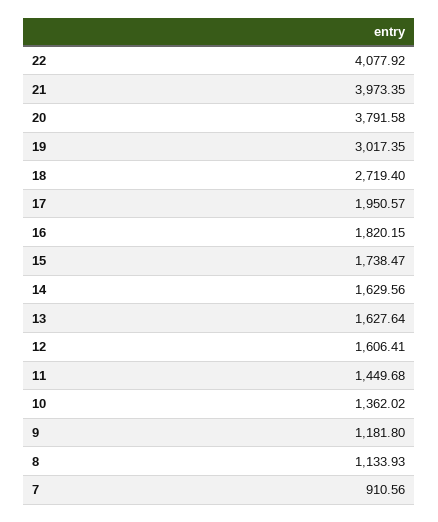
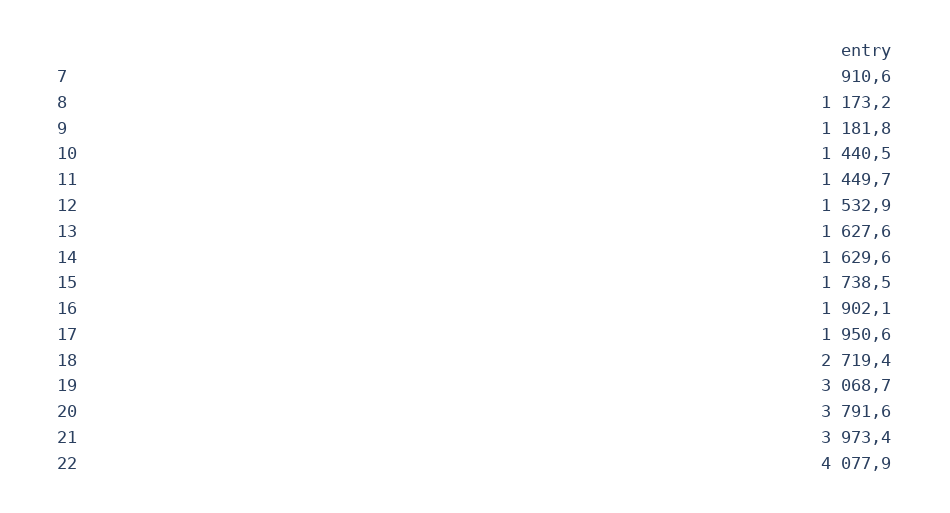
  {
    "22": 4077.92,
    "21": 3973.35,
    "20": 3791.58,
-   "19": 3017.35,
+   "19": 3068.7,
    "18": 2719.4,
    "17": 1950.57,
-   "16": 1820.15,
+   "16": 1902.1,
    "15": 1738.47,
    "14": 1629.56,
    "13": 1627.64,
-   "12": 1606.41,
+   "12": 1532.9,
    "11": 1449.68,
-   "10": 1362.02,
+   "10": 1440.5,
    "9": 1181.8,
-   "8": 1133.93,
+   "8": 1173.2,
    "7": 910.56
  }

